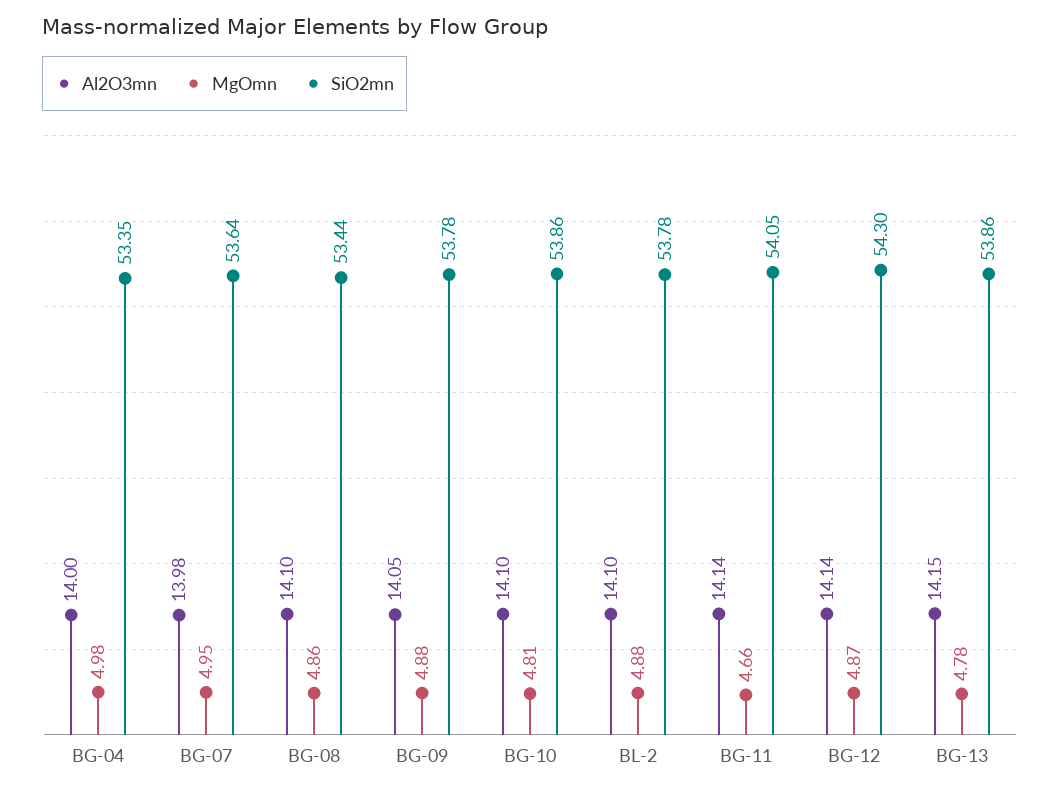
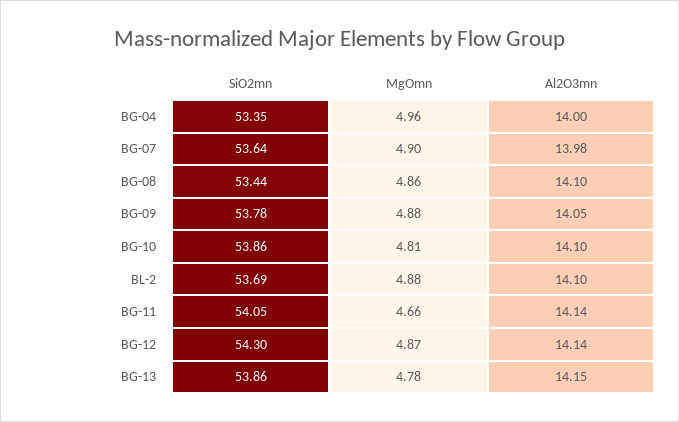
  {
    "Al2O3mn": {
      "BG-04": 14,
      "BG-07": 13.98,
      "BG-08": 14.1,
      "BG-09": 14.05,
      "BG-10": 14.1,
      "BL-2": 14.1,
      "BG-11": 14.14,
      "BG-12": 14.14,
      "BG-13": 14.15
    },
    "MgOmn": {
-     "BG-04": 4.98,
+     "BG-04": 4.96,
-     "BG-07": 4.95,
+     "BG-07": 4.9,
      "BG-08": 4.86,
      "BG-09": 4.88,
      "BG-10": 4.81,
      "BL-2": 4.88,
      "BG-11": 4.66,
      "BG-12": 4.87,
      "BG-13": 4.78
    },
    "SiO2mn": {
      "BG-04": 53.35,
      "BG-07": 53.64,
      "BG-08": 53.44,
      "BG-09": 53.78,
      "BG-10": 53.86,
-     "BL-2": 53.78,
+     "BL-2": 53.69,
      "BG-11": 54.05,
      "BG-12": 54.3,
      "BG-13": 53.86
    }
  }

